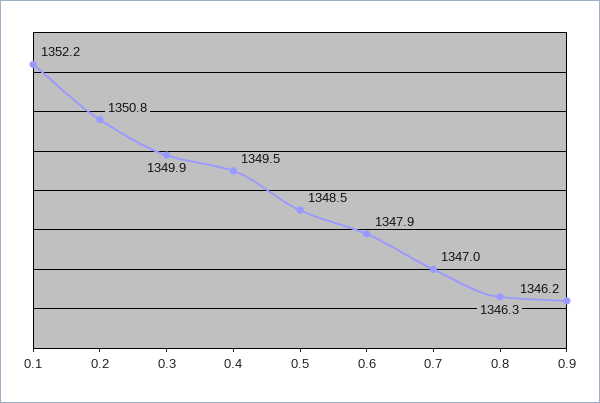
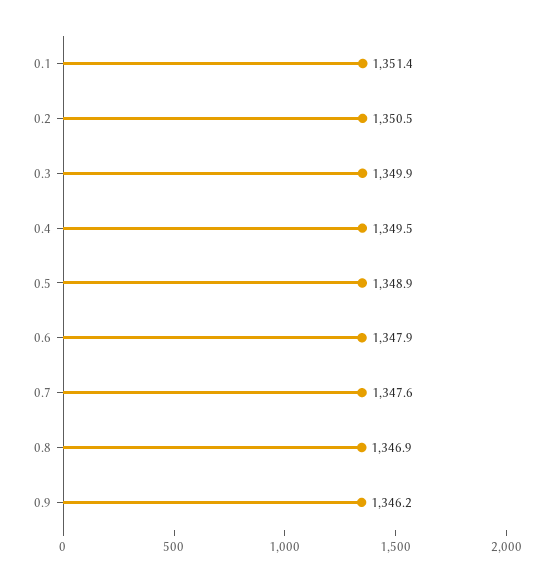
  {
-   "0.1": 1352.2,
+   "0.1": 1351.4,
-   "0.2": 1350.8,
+   "0.2": 1350.5,
    "0.3": 1349.9,
    "0.4": 1349.5,
-   "0.5": 1348.5,
+   "0.5": 1348.9,
    "0.6": 1347.9,
-   "0.7": 1347,
+   "0.7": 1347.6,
-   "0.8": 1346.3,
+   "0.8": 1346.9,
    "0.9": 1346.2
  }

